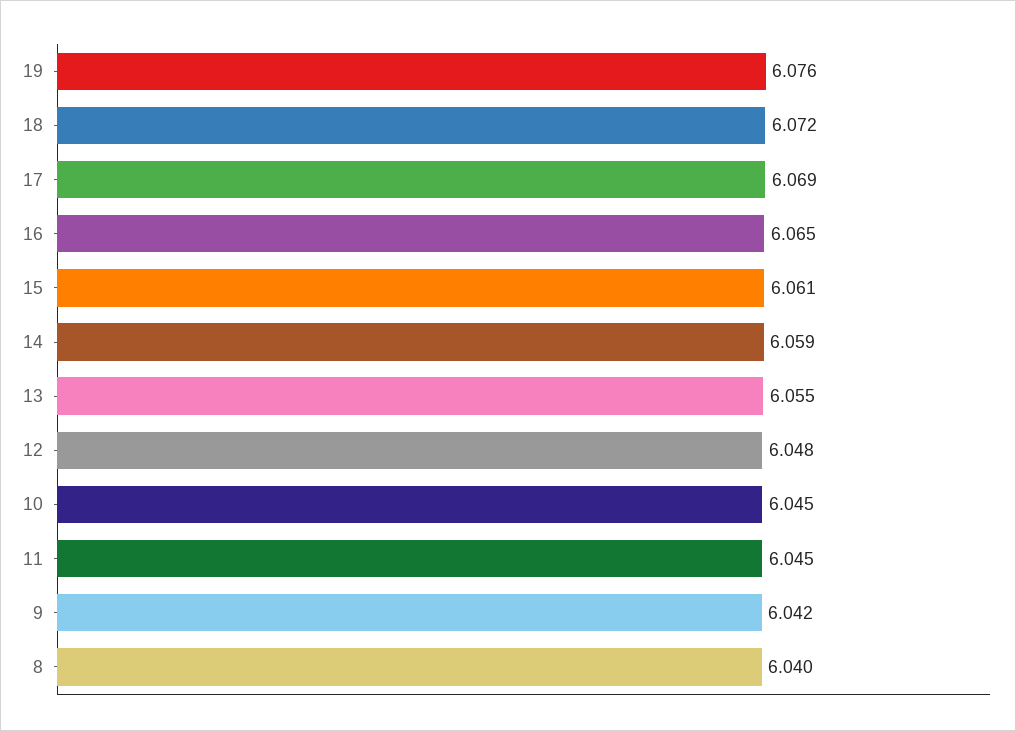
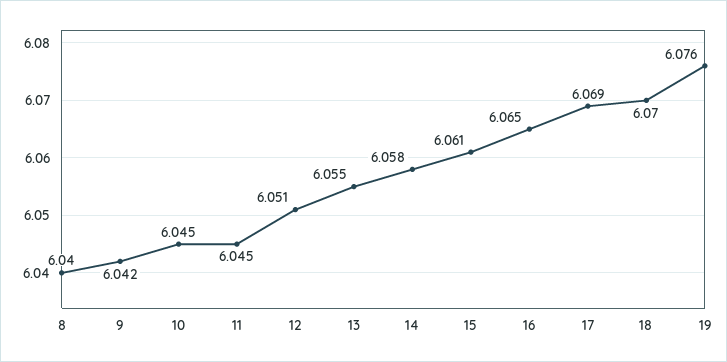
  {
    "19": 6.076,
-   "18": 6.072,
+   "18": 6.07,
    "17": 6.069,
    "16": 6.065,
    "15": 6.061,
-   "14": 6.059,
+   "14": 6.058,
    "13": 6.055,
-   "12": 6.048,
+   "12": 6.051,
    "10": 6.045,
    "11": 6.045,
    "9": 6.042,
    "8": 6.04
  }

